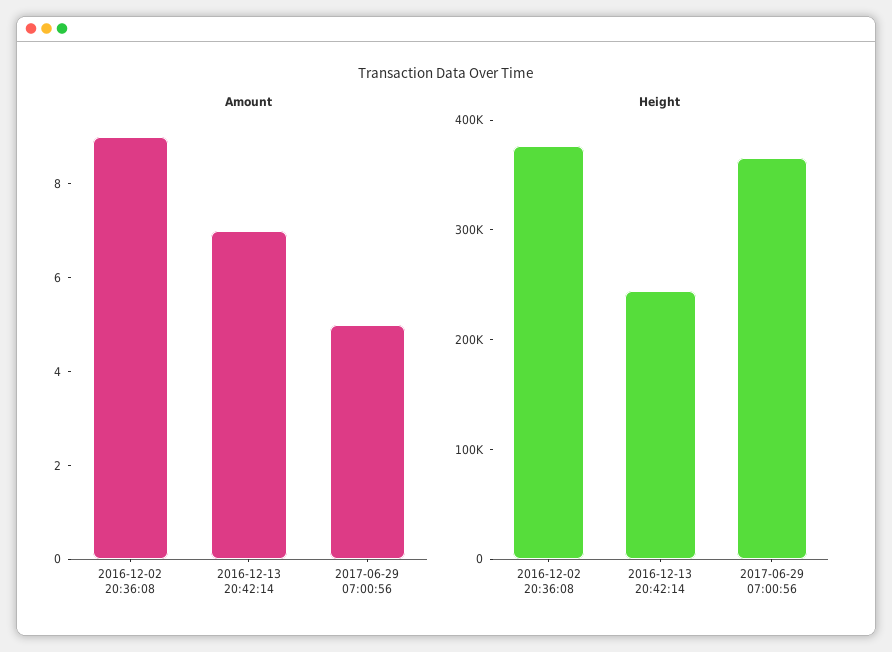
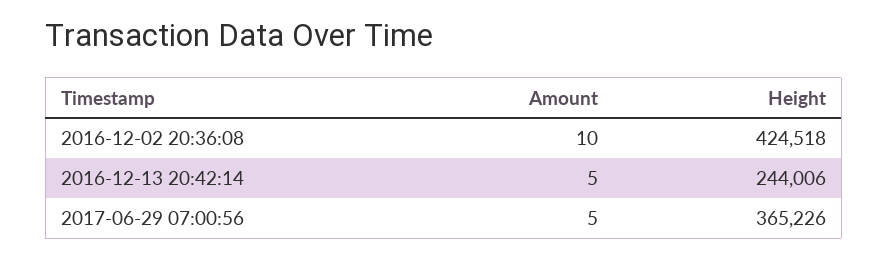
  {
    "Amount": {
-     "2016-12-02 20:36:08": 9,
+     "2016-12-02 20:36:08": 10,
-     "2016-12-13 20:42:14": 7,
+     "2016-12-13 20:42:14": 5,
      "2017-06-29 07:00:56": 5
    },
    "Height": {
-     "2016-12-02 20:36:08": 380000,
+     "2016-12-02 20:36:08": 424518,
      "2016-12-13 20:42:14": 244006,
      "2017-06-29 07:00:56": 365226
    }
  }

